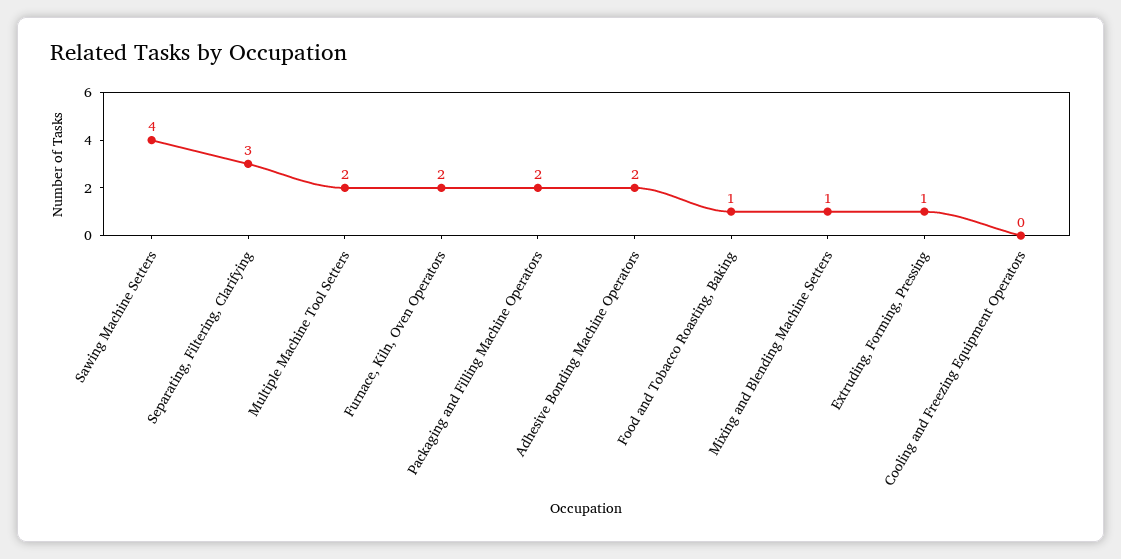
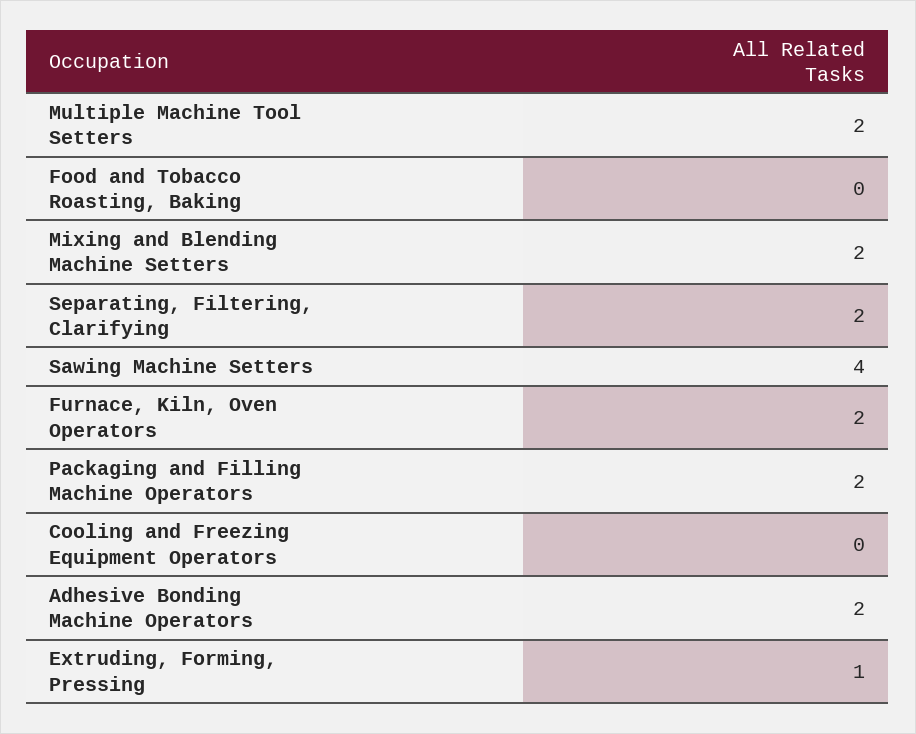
  {
    "Sawing Machine Setters": 4,
-   "Separating, Filtering, Clarifying": 3,
+   "Separating, Filtering, Clarifying": 2,
    "Multiple Machine Tool Setters": 2,
    "Furnace, Kiln, Oven Operators": 2,
    "Packaging and Filling Machine Operators": 2,
    "Adhesive Bonding Machine Operators": 2,
-   "Food and Tobacco Roasting, Baking": 1,
+   "Food and Tobacco Roasting, Baking": 0,
-   "Mixing and Blending Machine Setters": 1,
+   "Mixing and Blending Machine Setters": 2,
    "Extruding, Forming, Pressing": 1,
    "Cooling and Freezing Equipment Operators": 0
  }

